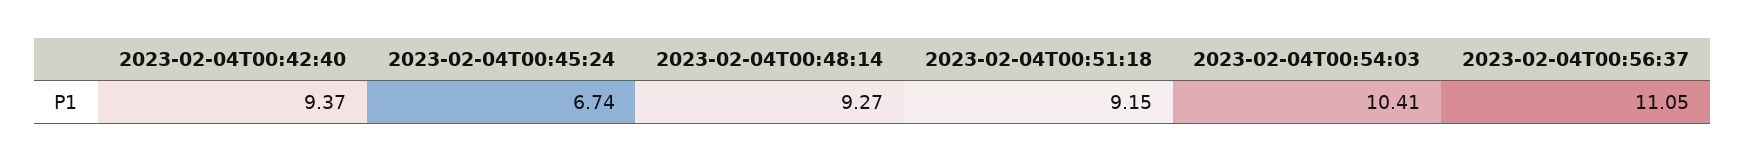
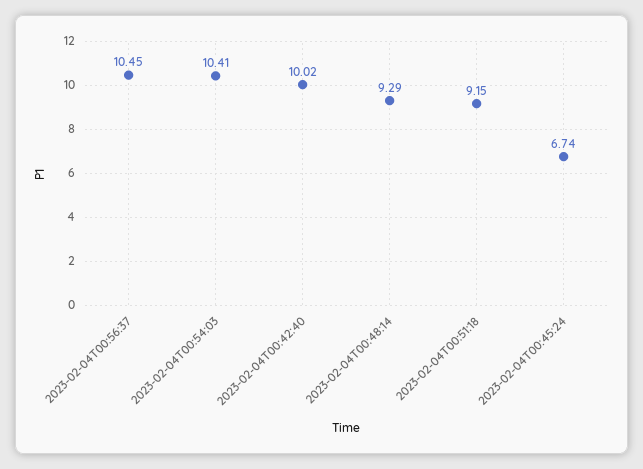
  {
-   "2023-02-04T00:42:40": 9.37,
+   "2023-02-04T00:42:40": 10.02,
    "2023-02-04T00:45:24": 6.74,
-   "2023-02-04T00:48:14": 9.27,
+   "2023-02-04T00:48:14": 9.29,
    "2023-02-04T00:51:18": 9.15,
    "2023-02-04T00:54:03": 10.41,
-   "2023-02-04T00:56:37": 11.05
+   "2023-02-04T00:56:37": 10.45
  }

